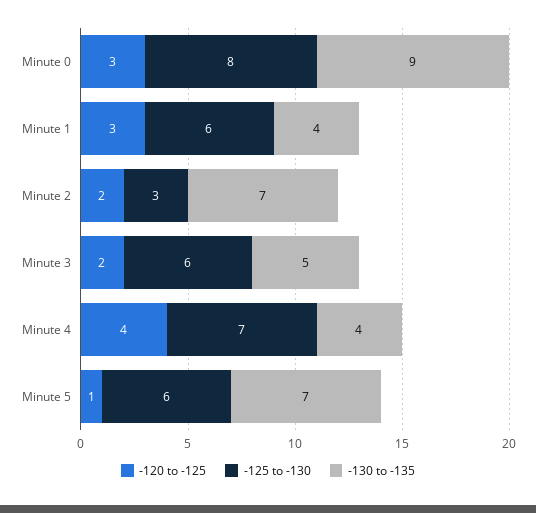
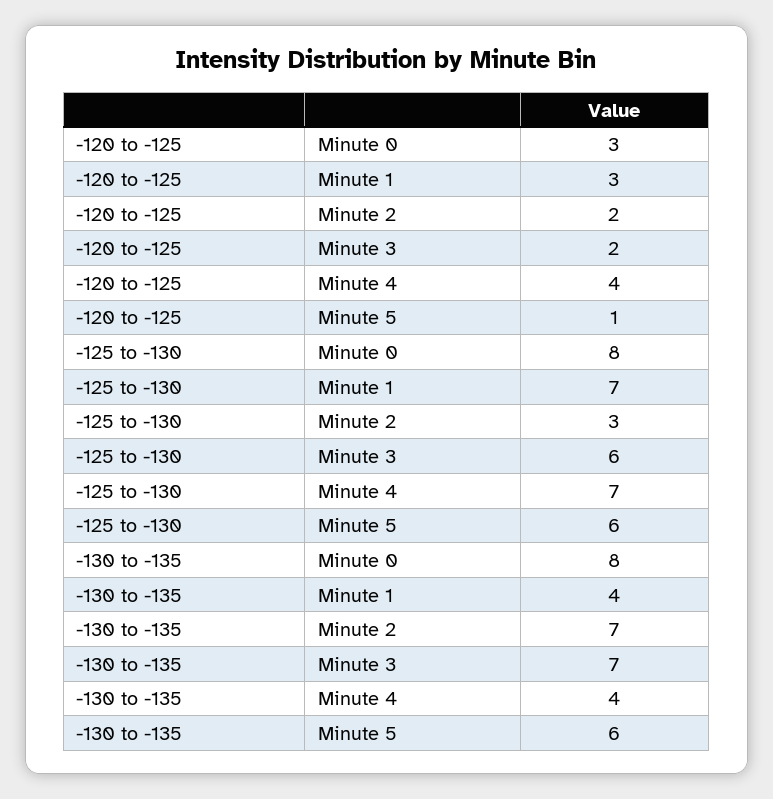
  {
    "-120 to -125": {
      "Minute 0": 3,
      "Minute 1": 3,
      "Minute 2": 2,
      "Minute 3": 2,
      "Minute 4": 4,
      "Minute 5": 1
    },
    "-125 to -130": {
      "Minute 0": 8,
-     "Minute 1": 6,
+     "Minute 1": 7,
      "Minute 2": 3,
      "Minute 3": 6,
      "Minute 4": 7,
      "Minute 5": 6
    },
    "-130 to -135": {
-     "Minute 0": 9,
+     "Minute 0": 8,
      "Minute 1": 4,
      "Minute 2": 7,
-     "Minute 3": 5,
+     "Minute 3": 7,
      "Minute 4": 4,
-     "Minute 5": 7
+     "Minute 5": 6
    }
  }

